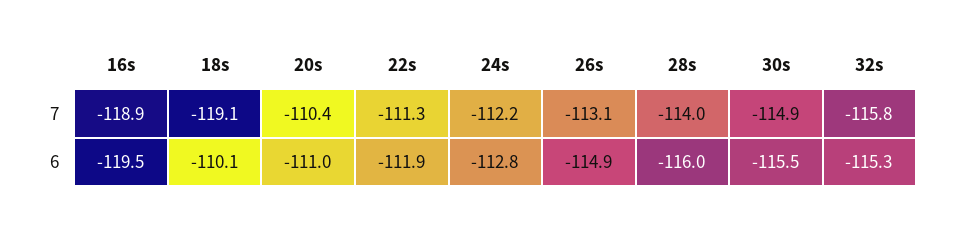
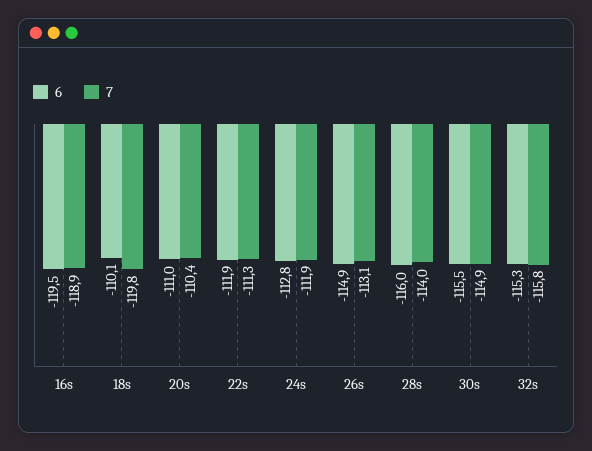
  {
    "7": {
      "16s": -118.9,
-     "18s": -119.1,
+     "18s": -119.8,
      "20s": -110.4,
      "22s": -111.3,
-     "24s": -112.2,
+     "24s": -111.9,
      "26s": -113.1,
      "28s": -114,
      "30s": -114.9,
      "32s": -115.8
    },
    "6": {
      "16s": -119.5,
      "18s": -110.1,
      "20s": -111,
      "22s": -111.9,
      "24s": -112.8,
      "26s": -114.9,
      "28s": -116,
      "30s": -115.5,
      "32s": -115.3
    }
  }

